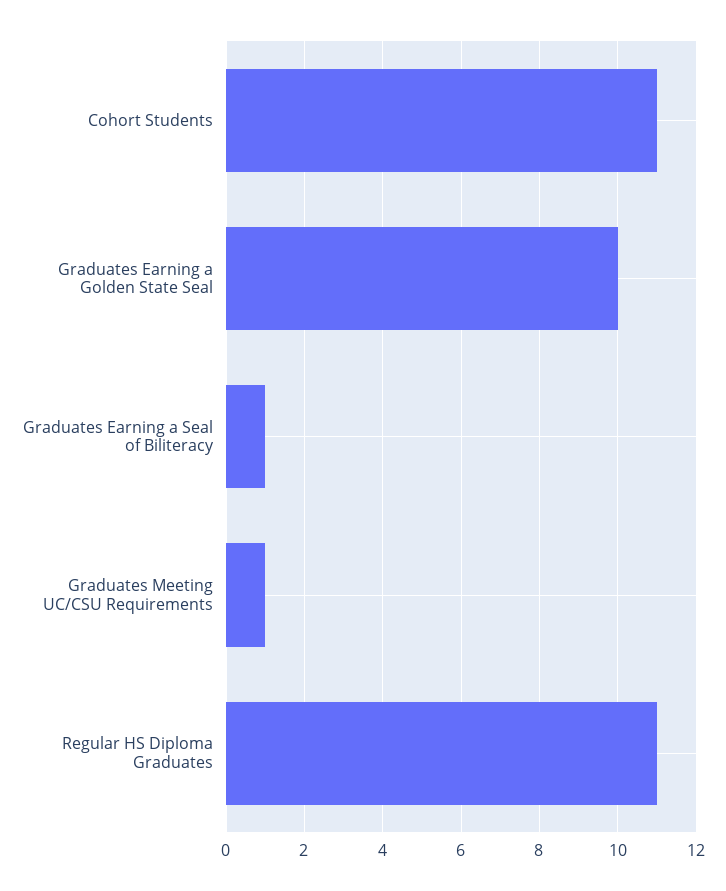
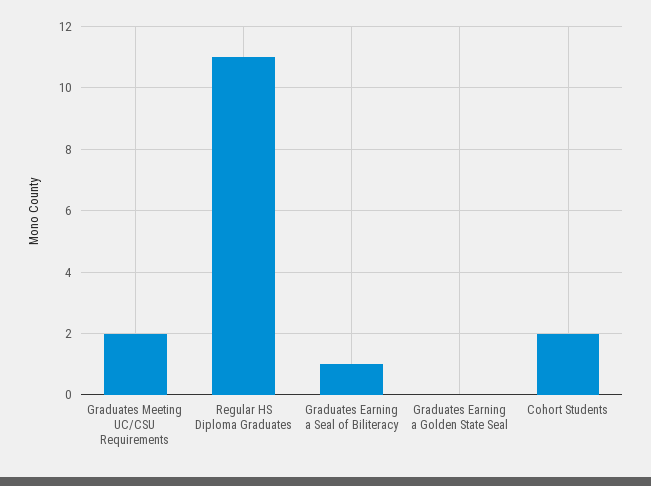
  {
-   "Cohort Students": 11,
+   "Cohort Students": 2,
-   "Graduates Earning a Golden State Seal": 10,
+   "Graduates Earning a Golden State Seal": 0,
    "Graduates Earning a Seal of Biliteracy": 1,
-   "Graduates Meeting UC/CSU Requirements": 1,
+   "Graduates Meeting UC/CSU Requirements": 2,
    "Regular HS Diploma Graduates": 11
  }

